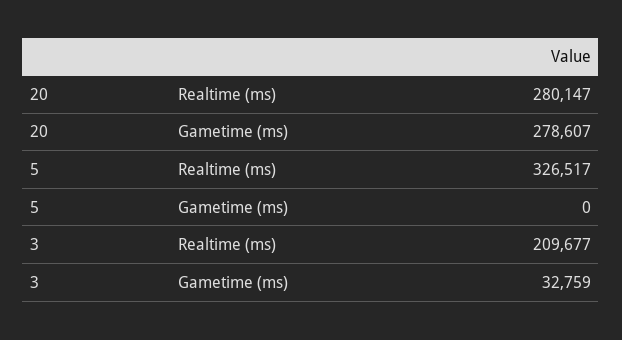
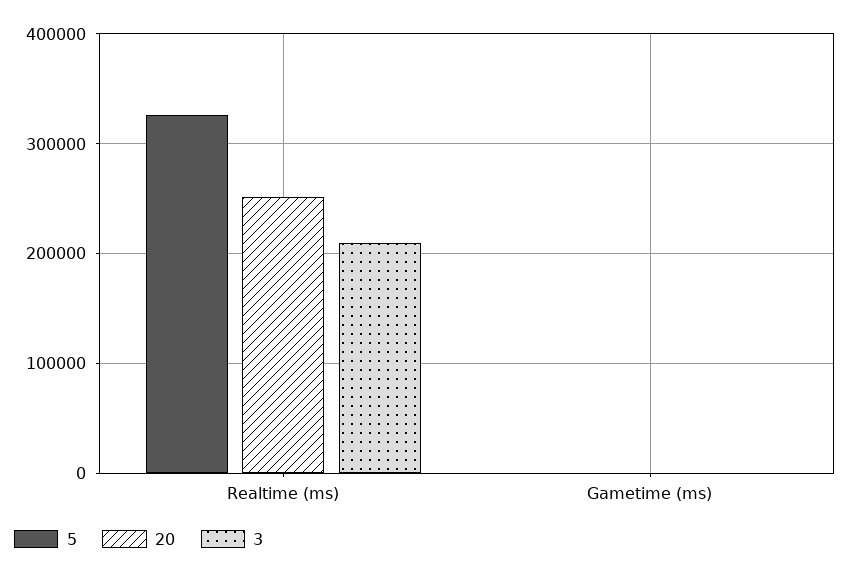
  {
    "20": {
-     "Realtime (ms)": 280147,
+     "Realtime (ms)": 250000,
-     "Gametime (ms)": 278607
+     "Gametime (ms)": 0
    },
    "5": {
      "Realtime (ms)": 326517,
      "Gametime (ms)": 0
    },
    "3": {
      "Realtime (ms)": 209677,
-     "Gametime (ms)": 32759
+     "Gametime (ms)": 0
    }
  }

